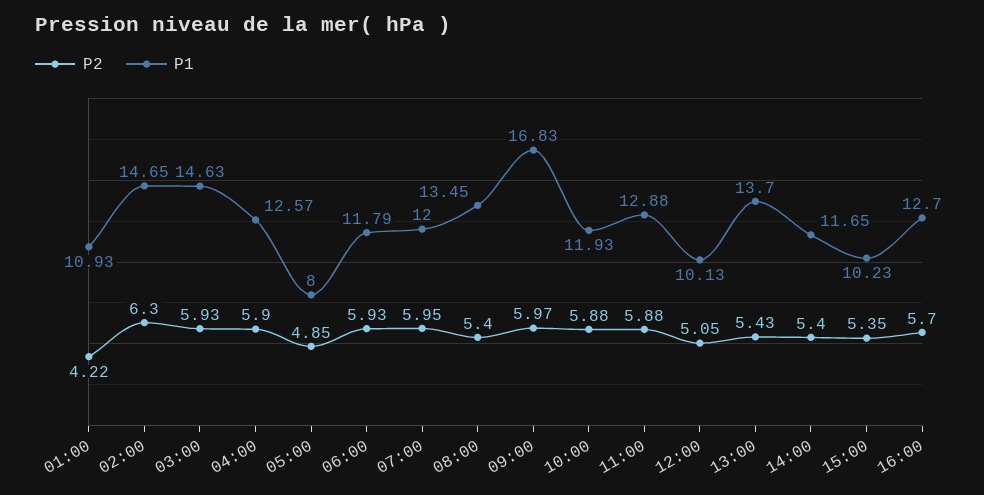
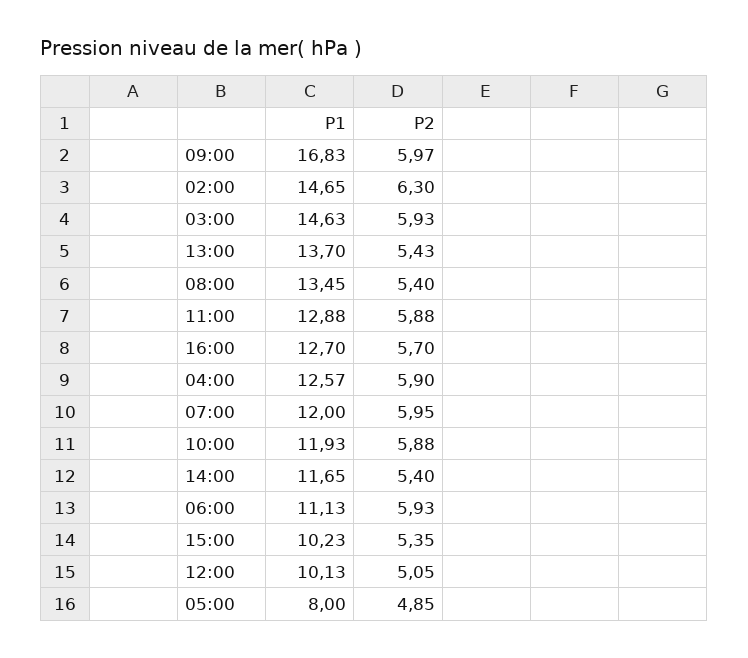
  {
    "P2": {
-     "01:00": 4.22,
      "02:00": 6.3,
      "03:00": 5.93,
      "04:00": 5.9,
      "05:00": 4.85,
      "06:00": 5.93,
      "07:00": 5.95,
      "08:00": 5.4,
      "09:00": 5.97,
      "10:00": 5.88,
      "11:00": 5.88,
      "12:00": 5.05,
      "13:00": 5.43,
      "14:00": 5.4,
      "15:00": 5.35,
      "16:00": 5.7
    },
    "P1": {
-     "01:00": 10.93,
      "02:00": 14.65,
      "03:00": 14.63,
      "04:00": 12.57,
      "05:00": 8,
-     "06:00": 11.79,
+     "06:00": 11.13,
      "07:00": 12,
      "08:00": 13.45,
      "09:00": 16.83,
      "10:00": 11.93,
      "11:00": 12.88,
      "12:00": 10.13,
      "13:00": 13.7,
      "14:00": 11.65,
      "15:00": 10.23,
      "16:00": 12.7
    }
  }

